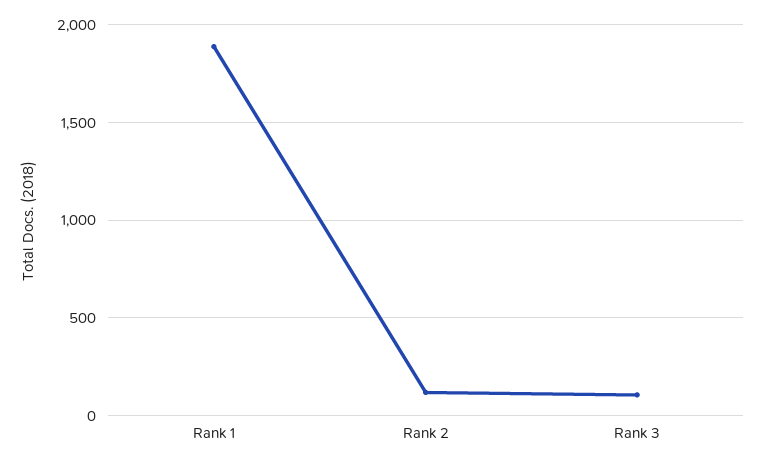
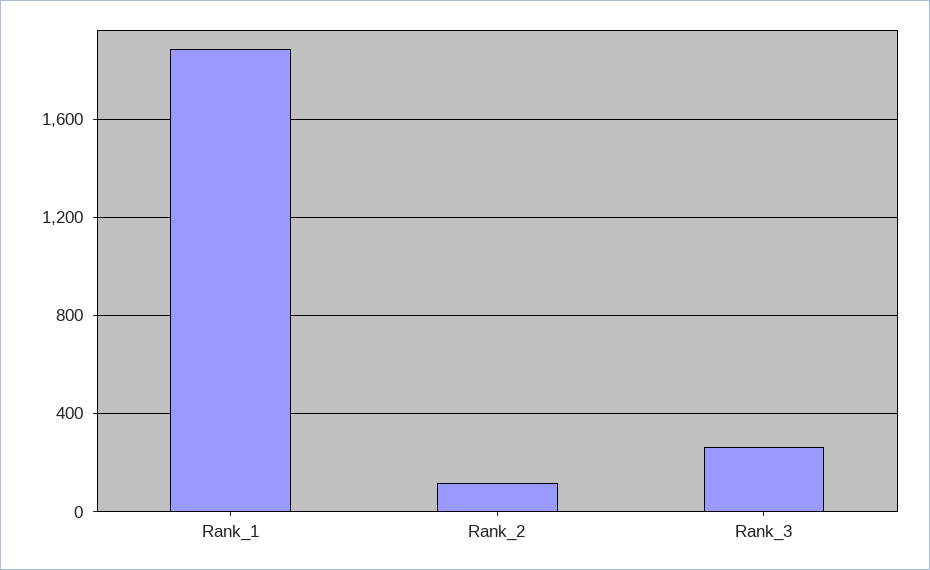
  {
    "Rank 1": 1900,
    "Rank 2": 100,
-   "Rank 3": 100
+   "Rank 3": 250
  }

